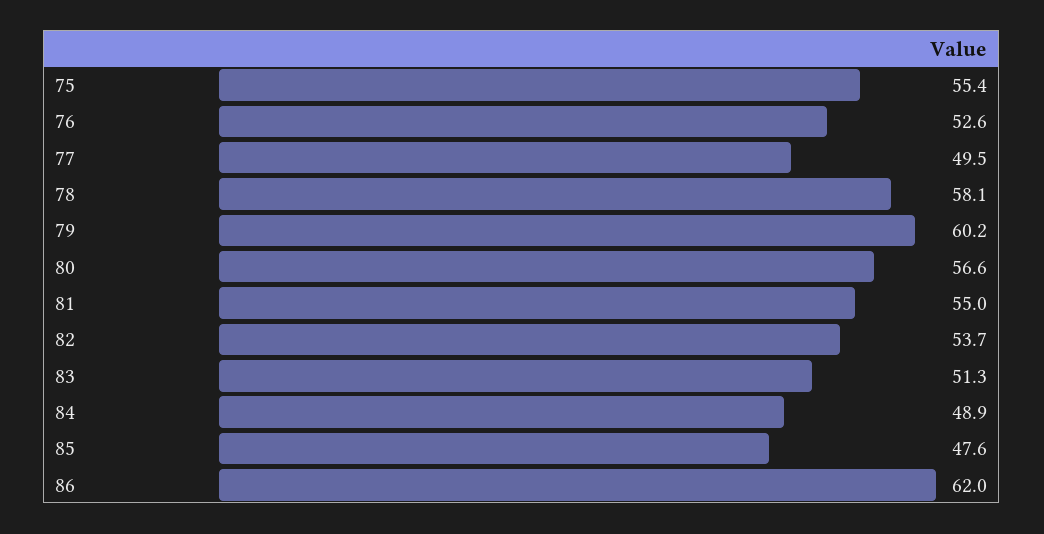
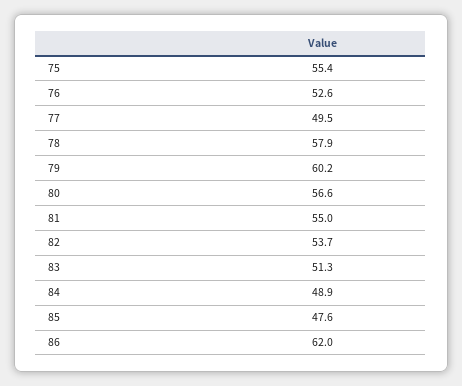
  {
    "75": 55.4,
    "76": 52.6,
    "77": 49.5,
-   "78": 58.1,
+   "78": 57.9,
    "79": 60.2,
    "80": 56.6,
    "81": 55,
    "82": 53.7,
    "83": 51.3,
    "84": 48.9,
    "85": 47.6,
    "86": 62
  }

